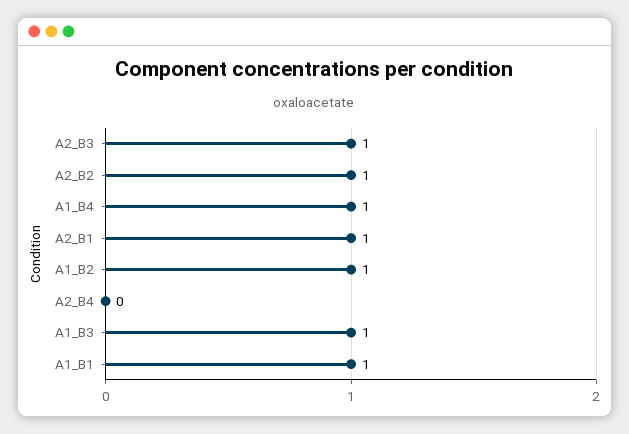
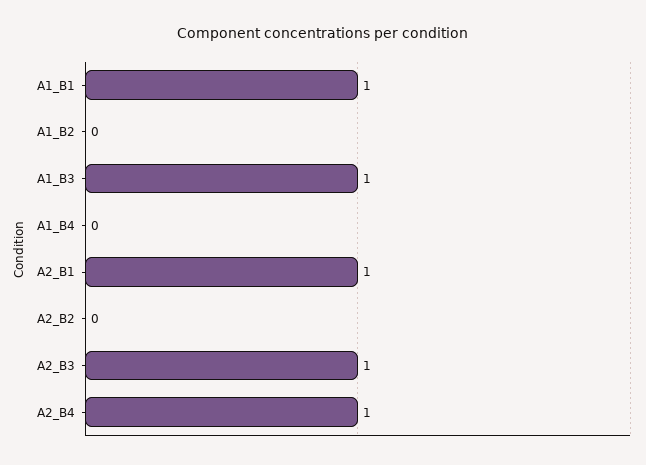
  {
    "A2_B3": 1,
-   "A2_B2": 1,
+   "A2_B2": 0,
-   "A1_B4": 1,
+   "A1_B4": 0,
    "A2_B1": 1,
-   "A1_B2": 1,
+   "A1_B2": 0,
-   "A2_B4": 0,
+   "A2_B4": 1,
    "A1_B3": 1,
    "A1_B1": 1
  }

